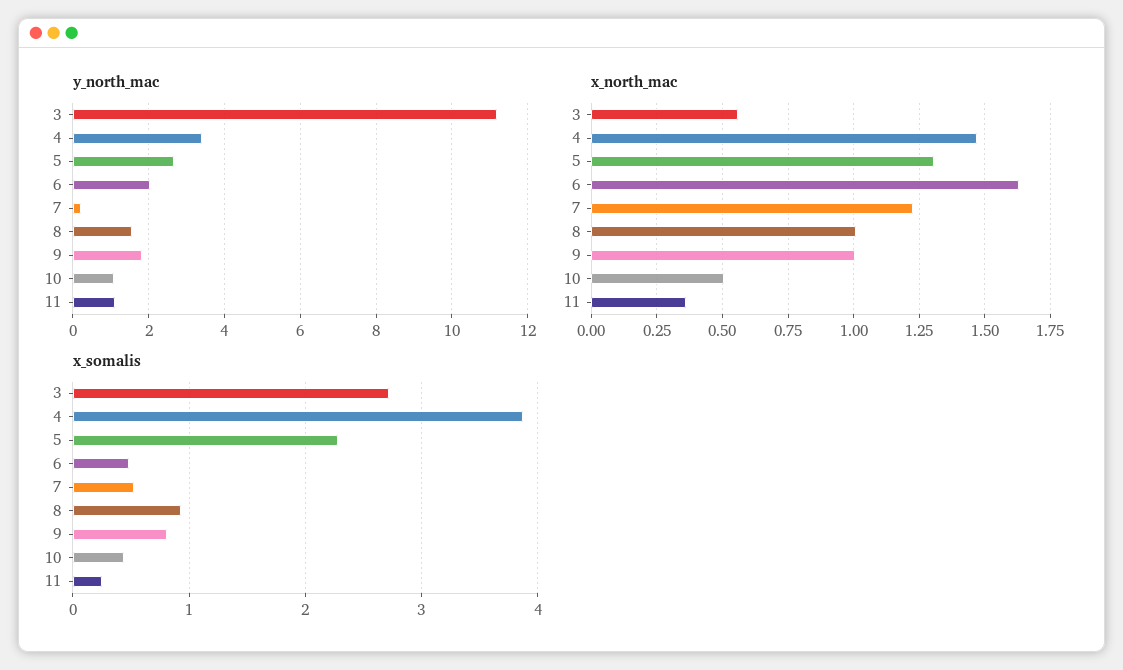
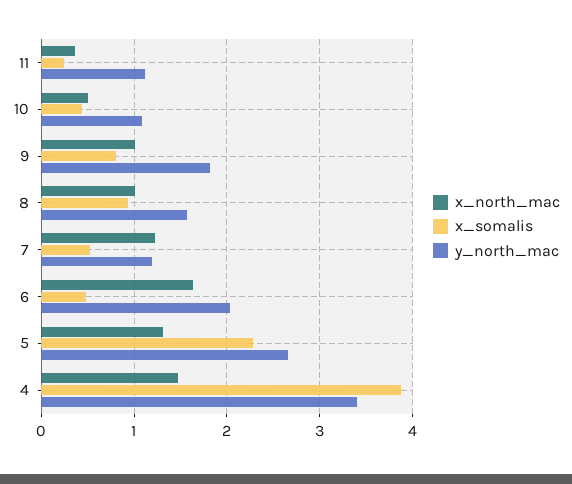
  {
    "y_north_mac": {
-     "3": 11.2,
      "4": 3.4,
      "5": 2.7,
      "6": 2,
-     "7": 0.2,
+     "7": 1.2,
      "8": 1.6,
      "9": 1.8,
      "10": 1.1,
      "11": 1.1
    },
    "x_north_mac": {
-     "3": 0.55,
      "4": 1.475,
      "5": 1.3,
      "6": 1.625,
      "7": 1.225,
      "8": 1,
      "9": 1,
      "10": 0.5,
      "11": 0.35
    },
    "x_somalis": {
-     "3": 2.7,
      "4": 3.9,
      "5": 2.3,
      "6": 0.5,
      "7": 0.5,
      "8": 0.9,
      "9": 0.8,
      "10": 0.4,
      "11": 0.2
    }
  }

